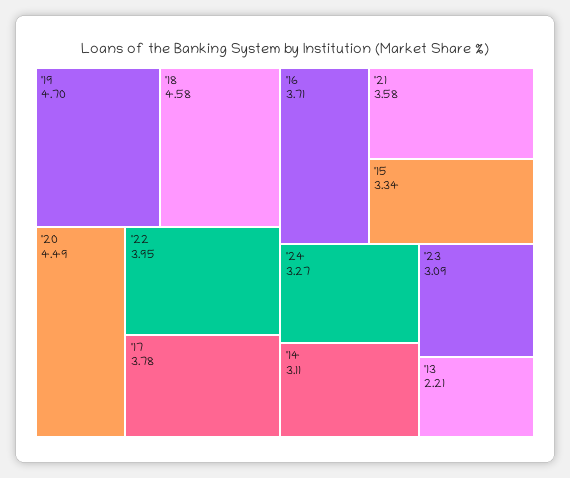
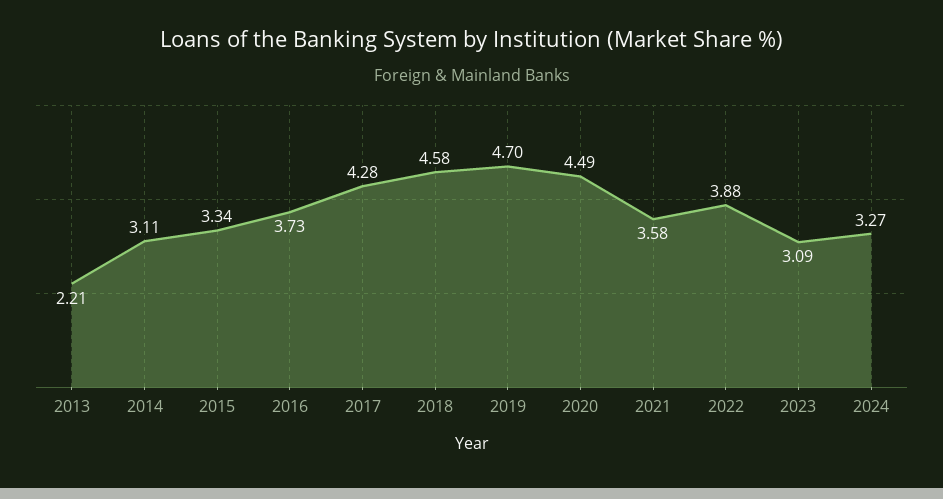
  {
    "'19": 4.7,
    "'18": 4.58,
    "'20": 4.49,
-   "'22": 3.95,
+   "'22": 3.88,
-   "'17": 3.78,
+   "'17": 4.28,
-   "'16": 3.71,
+   "'16": 3.73,
    "'21": 3.58,
    "'15": 3.34,
    "'24": 3.27,
    "'14": 3.11,
    "'23": 3.09,
    "'13": 2.21
  }

